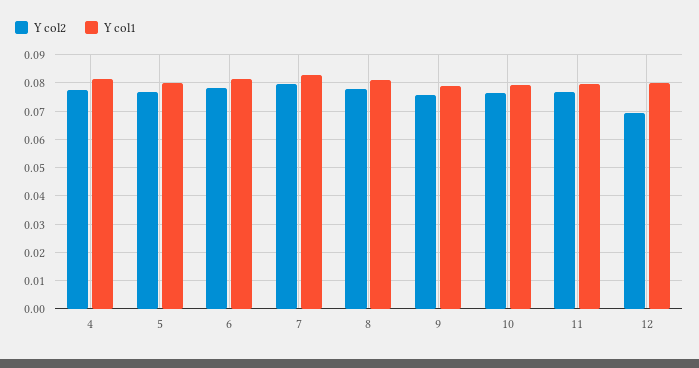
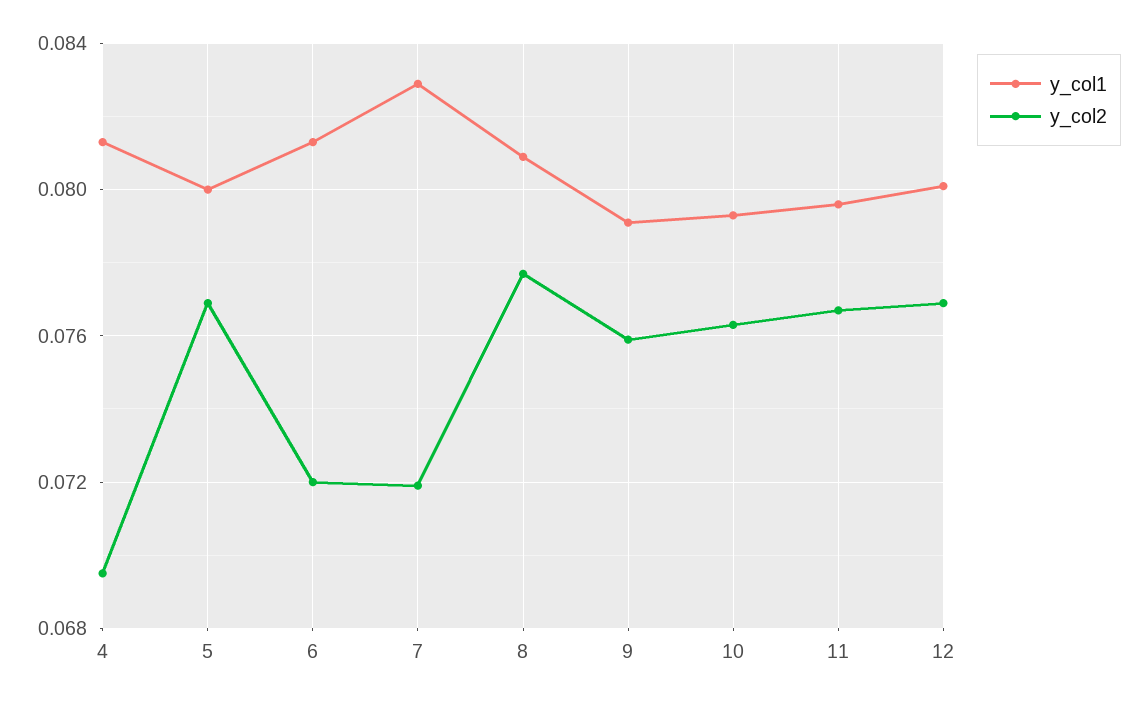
  {
    "Y col2": {
-     "4": 0.0775,
+     "4": 0.0695,
      "5": 0.077,
-     "6": 0.0775,
+     "6": 0.072,
-     "7": 0.08,
+     "7": 0.072,
      "8": 0.0775,
      "9": 0.076,
      "10": 0.0765,
      "11": 0.0765,
-     "12": 0.07
+     "12": 0.077
    },
    "Y col1": {
      "4": 0.0815,
      "5": 0.08,
      "6": 0.0815,
      "7": 0.083,
      "8": 0.081,
      "9": 0.079,
      "10": 0.0795,
      "11": 0.0795,
      "12": 0.08
    }
  }

